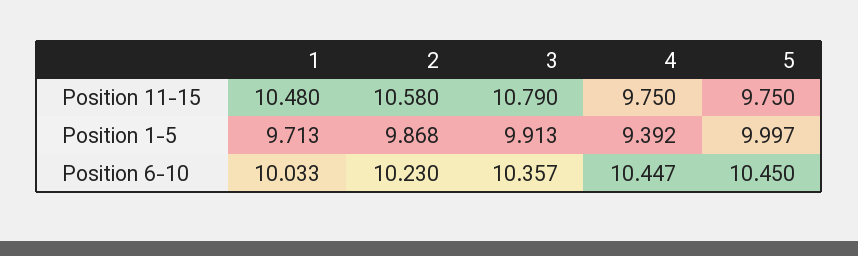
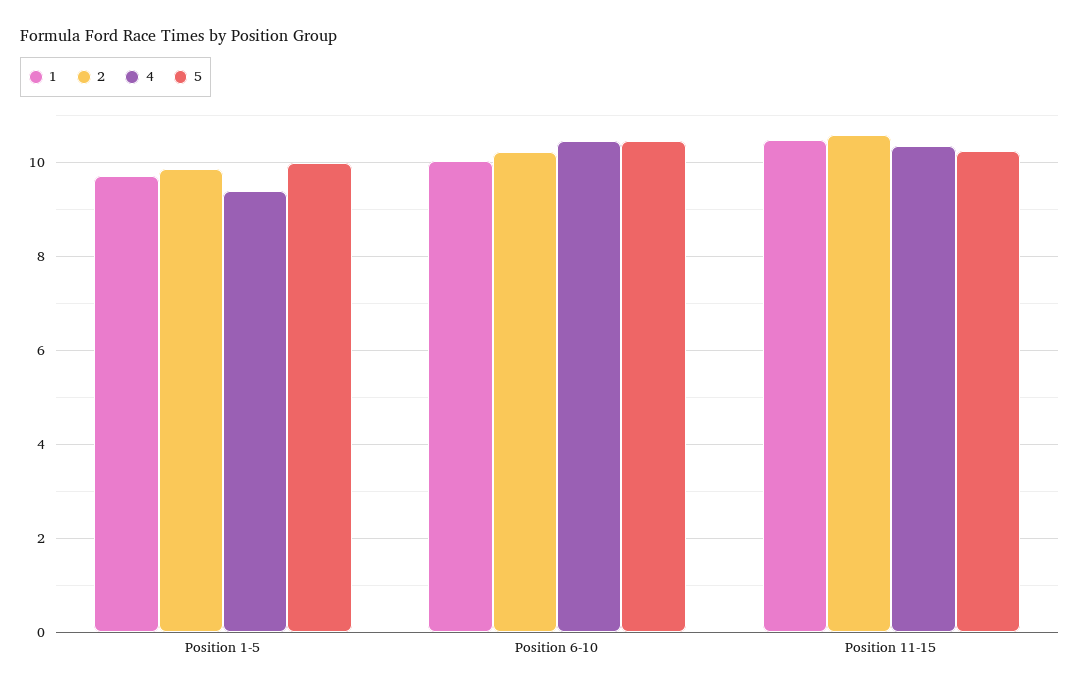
  {
    "1": {
      "Position 11-15": 10.48,
      "Position 1-5": 9.713,
      "Position 6-10": 10.033
    },
    "2": {
      "Position 11-15": 10.58,
      "Position 1-5": 9.868,
      "Position 6-10": 10.23
    },
-   "3": {
-     "Position 11-15": 10.79,
-     "Position 1-5": 9.913,
-     "Position 6-10": 10.357
-   },
    "4": {
-     "Position 11-15": 9.75,
+     "Position 11-15": 10.4,
      "Position 1-5": 9.392,
      "Position 6-10": 10.447
    },
    "5": {
-     "Position 11-15": 9.75,
+     "Position 11-15": 10.2,
      "Position 1-5": 9.997,
      "Position 6-10": 10.45
    }
  }

